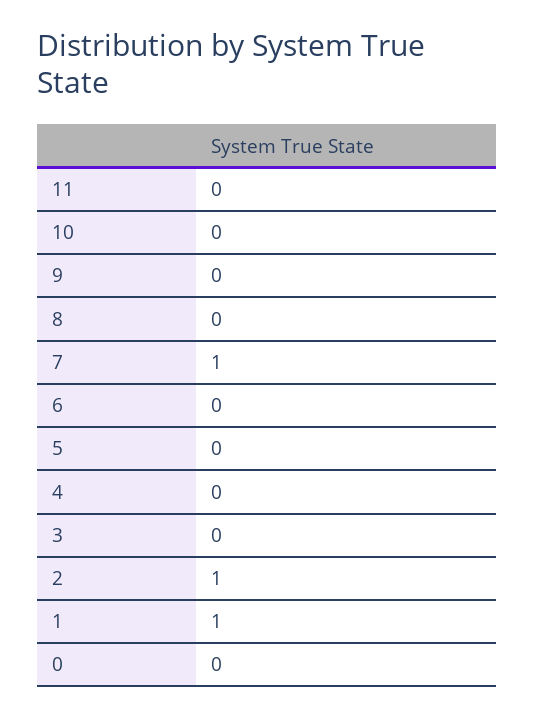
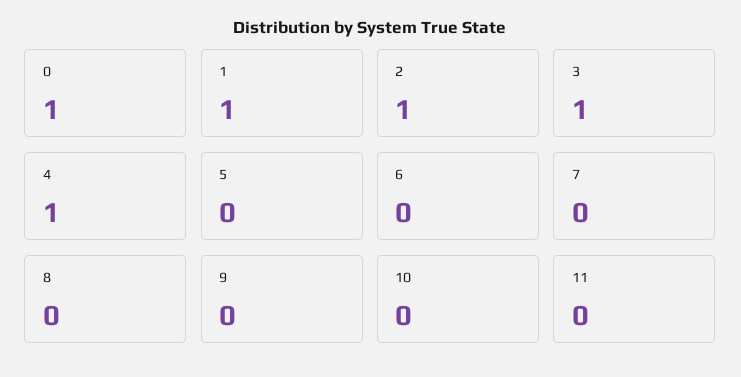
  {
    "11": 0,
    "10": 0,
    "9": 0,
    "8": 0,
-   "7": 1,
+   "7": 0,
    "6": 0,
    "5": 0,
-   "4": 0,
+   "4": 1,
-   "3": 0,
+   "3": 1,
    "2": 1,
    "1": 1,
-   "0": 0
+   "0": 1
  }

